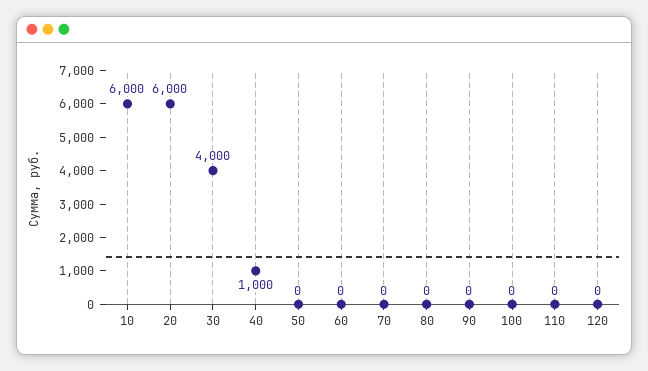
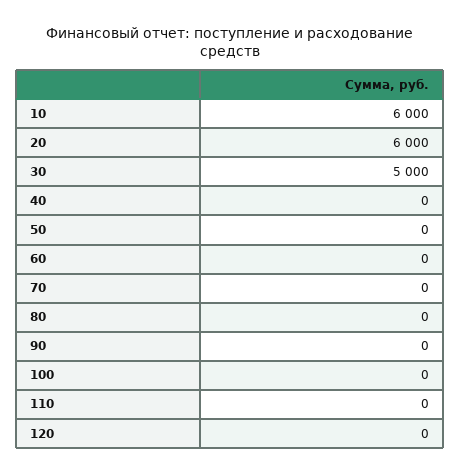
  {
    "10": 6000,
    "20": 6000,
-   "30": 4000,
+   "30": 5000,
-   "40": 1000,
+   "40": 0,
    "50": 0,
    "60": 0,
    "70": 0,
    "80": 0,
    "90": 0,
    "100": 0,
    "110": 0,
    "120": 0
  }

